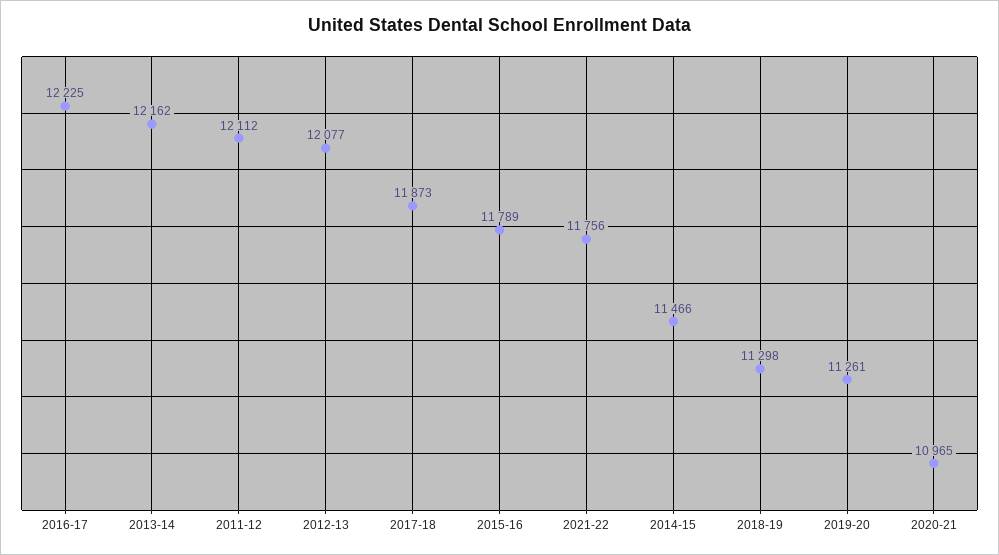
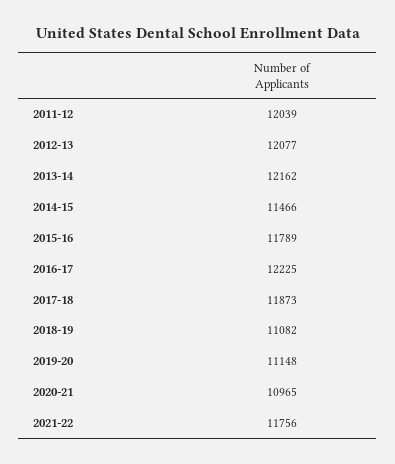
  {
    "2016-17": 12225,
    "2013-14": 12162,
-   "2011-12": 12112,
+   "2011-12": 12039,
    "2012-13": 12077,
    "2017-18": 11873,
    "2015-16": 11789,
    "2021-22": 11756,
    "2014-15": 11466,
-   "2018-19": 11298,
+   "2018-19": 11082,
-   "2019-20": 11261,
+   "2019-20": 11148,
    "2020-21": 10965
  }

